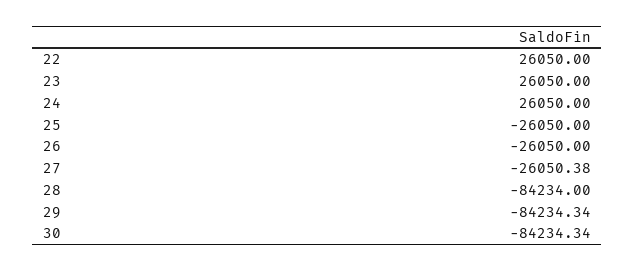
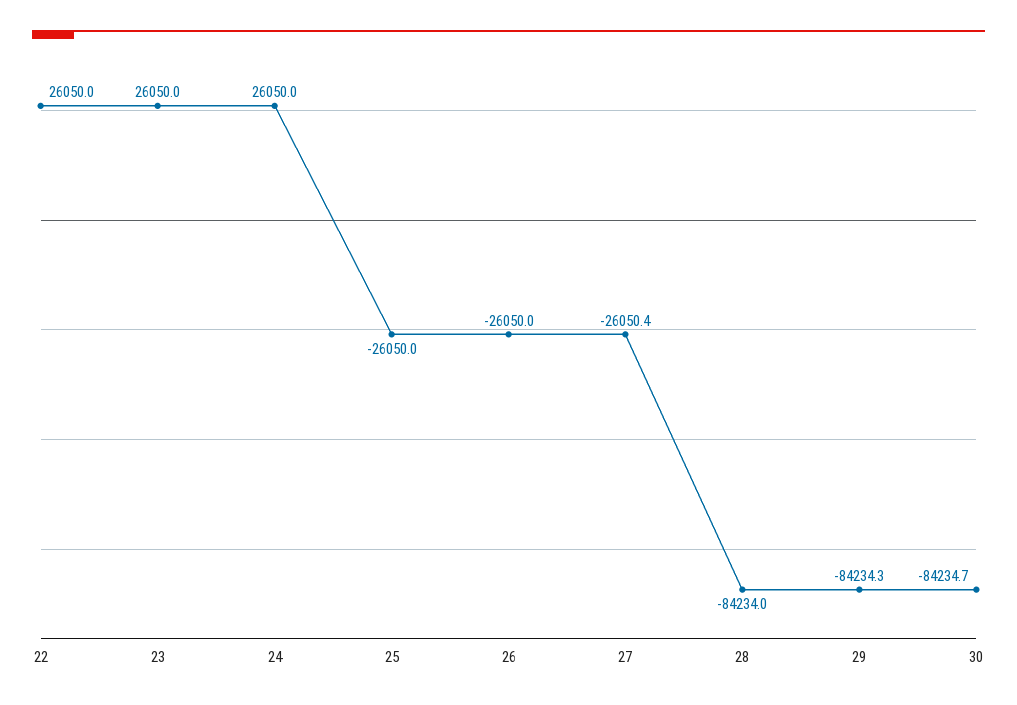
  {
    "22": 26050,
    "23": 26050,
    "24": 26050,
    "25": -26050,
    "26": -26050,
    "27": -26050.38,
    "28": -84234,
    "29": -84234.34,
-   "30": -84234.34
+   "30": -84234.7
  }

